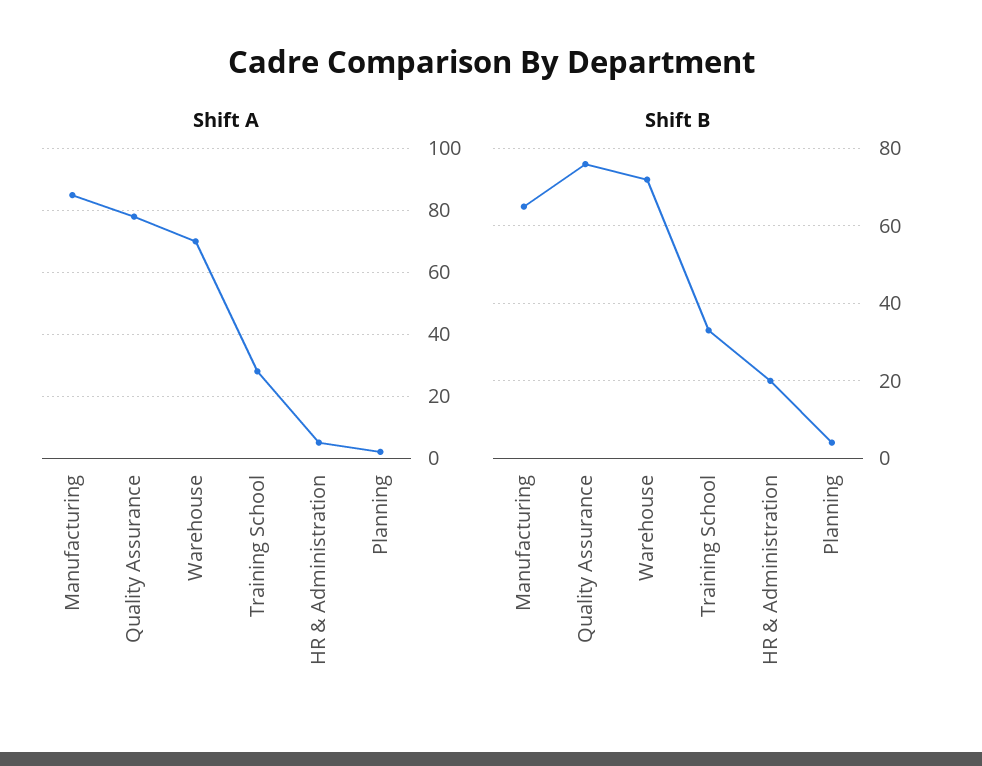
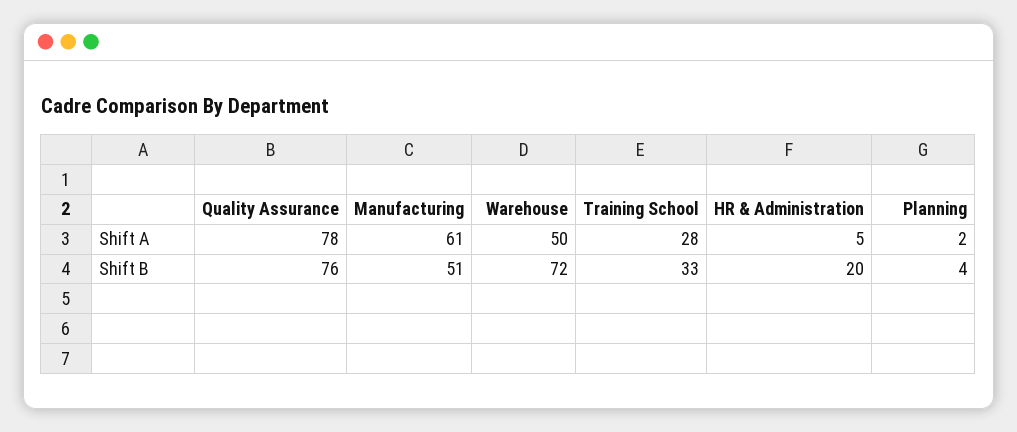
  {
    "Shift A": {
-     "Manufacturing": 85,
+     "Manufacturing": 61,
      "Quality Assurance": 78,
-     "Warehouse": 70,
+     "Warehouse": 50,
      "Training School": 28,
      "HR & Administration": 5,
      "Planning": 2
    },
    "Shift B": {
-     "Manufacturing": 65,
+     "Manufacturing": 51,
      "Quality Assurance": 76,
      "Warehouse": 72,
      "Training School": 33,
      "HR & Administration": 20,
      "Planning": 4
    }
  }

